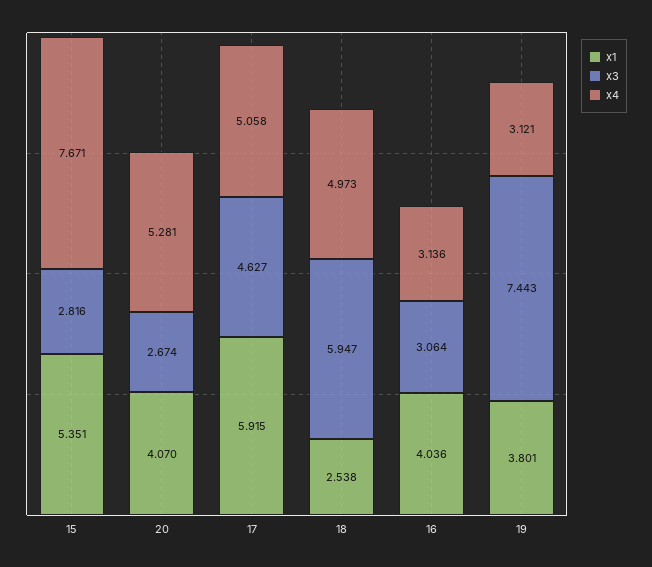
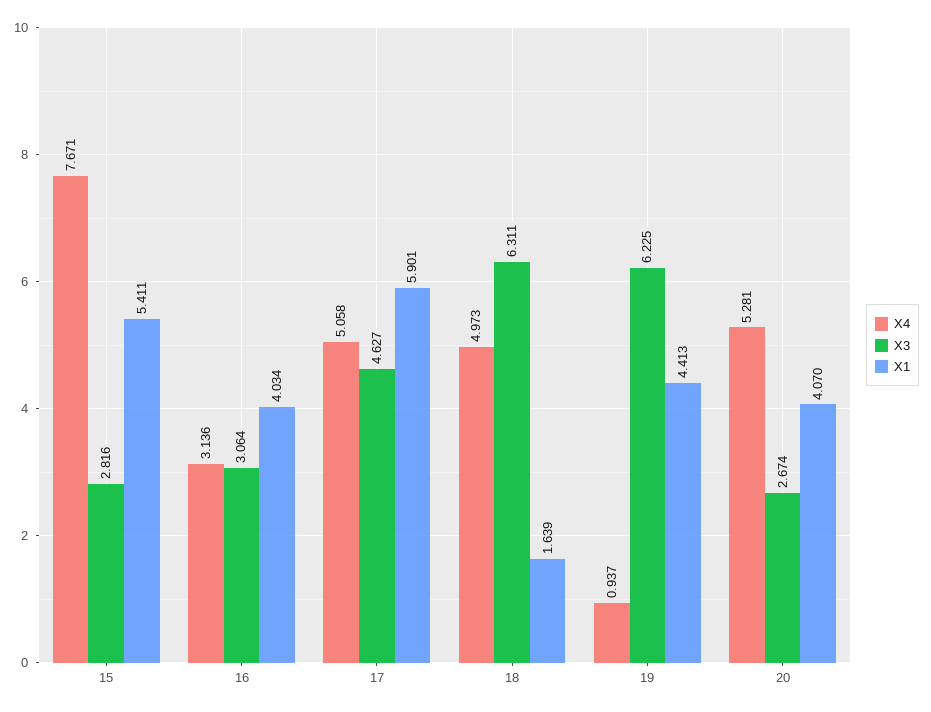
  {
    "x1": {
-     "15": 5.351,
+     "15": 5.411,
      "20": 4.07,
-     "17": 5.915,
+     "17": 5.901,
-     "18": 2.538,
+     "18": 1.639,
-     "16": 4.036,
+     "16": 4.034,
-     "19": 3.801
+     "19": 4.413
    },
    "x3": {
      "15": 2.816,
      "20": 2.674,
      "17": 4.627,
-     "18": 5.947,
+     "18": 6.311,
      "16": 3.064,
-     "19": 7.443
+     "19": 6.225
    },
    "x4": {
      "15": 7.671,
      "20": 5.281,
      "17": 5.058,
      "18": 4.973,
      "16": 3.136,
-     "19": 3.121
+     "19": 0.937
    }
  }

